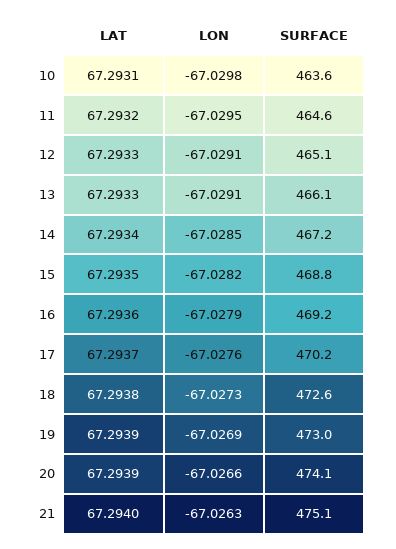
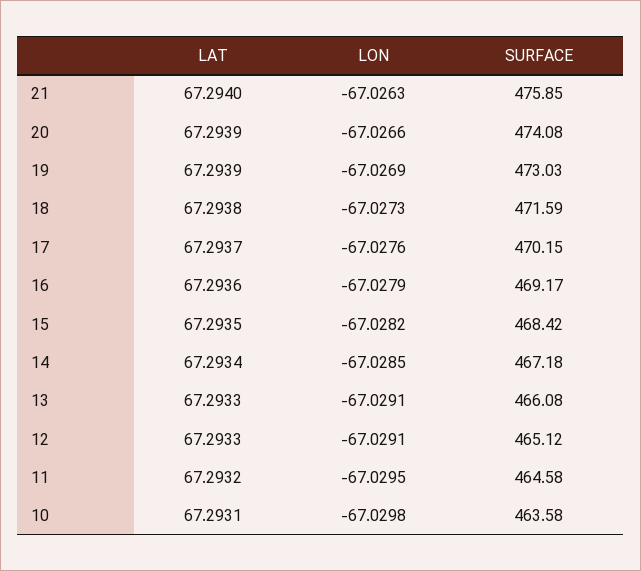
  {
    "LAT": {
      "10": 67.2931,
      "11": 67.2932,
      "12": 67.2933,
      "13": 67.2933,
      "14": 67.2934,
      "15": 67.2935,
      "16": 67.2936,
      "17": 67.2937,
      "18": 67.2938,
      "19": 67.2939,
      "20": 67.2939,
      "21": 67.294
    },
    "LON": {
      "10": -67.0298,
      "11": -67.0295,
      "12": -67.0291,
      "13": -67.0291,
      "14": -67.0285,
      "15": -67.0282,
      "16": -67.0279,
      "17": -67.0276,
      "18": -67.0273,
      "19": -67.0269,
      "20": -67.0266,
      "21": -67.0263
    },
    "SURFACE": {
      "10": 463.58,
      "11": 464.58,
      "12": 465.12,
      "13": 466.08,
      "14": 467.18,
-     "15": 468.8,
+     "15": 468.42,
      "16": 469.17,
      "17": 470.15,
-     "18": 472.6,
+     "18": 471.59,
      "19": 473.03,
      "20": 474.08,
-     "21": 475.1
+     "21": 475.85
    }
  }

